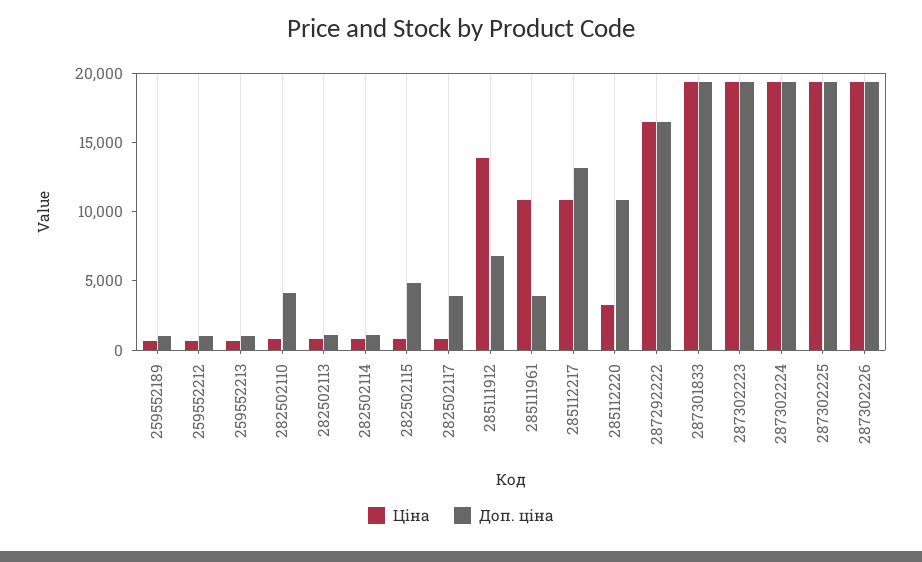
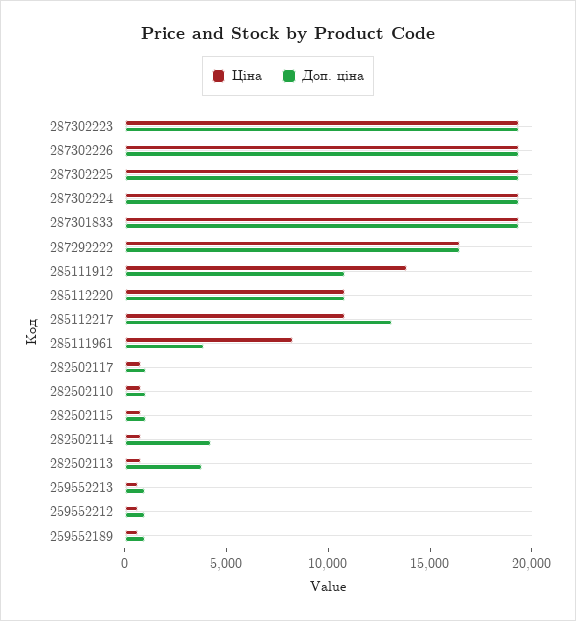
  {
    "Ціна": {
      "259552189": 1000,
      "259552212": 1000,
      "259552213": 1000,
      "282502110": 1000,
      "282502113": 1000,
      "282502114": 1000,
      "282502115": 1000,
      "282502117": 1000,
      "285111912": 14000,
-     "285111961": 11000,
+     "285111961": 8000,
      "285112217": 11000,
-     "285112220": 3000,
+     "285112220": 11000,
      "287292222": 16000,
      "287301833": 19000,
      "287302223": 19000,
      "287302224": 19000,
      "287302225": 19000,
      "287302226": 19000
    },
    "Доп. ціна": {
      "259552189": 1000,
      "259552212": 1000,
      "259552213": 1000,
-     "282502110": 4000,
+     "282502110": 1000,
-     "282502113": 1000,
+     "282502113": 4000,
-     "282502114": 1000,
+     "282502114": 4000,
-     "282502115": 5000,
+     "282502115": 1000,
-     "282502117": 4000,
+     "282502117": 1000,
-     "285111912": 7000,
+     "285111912": 11000,
      "285111961": 4000,
      "285112217": 13000,
      "285112220": 11000,
      "287292222": 16000,
      "287301833": 19000,
      "287302223": 19000,
      "287302224": 19000,
      "287302225": 19000,
      "287302226": 19000
    }
  }

